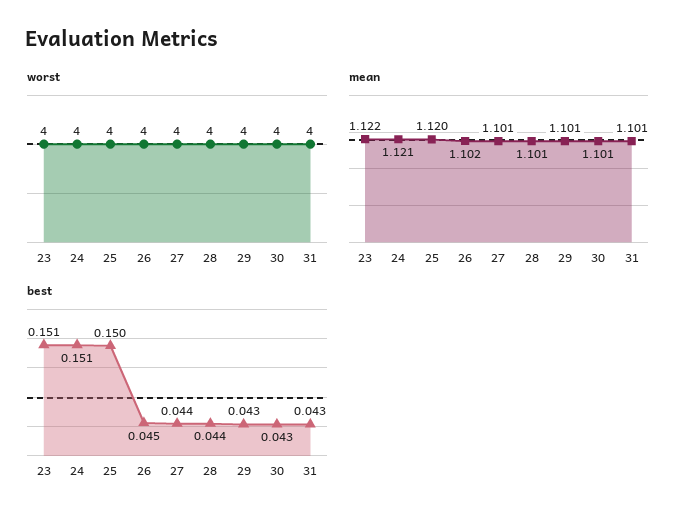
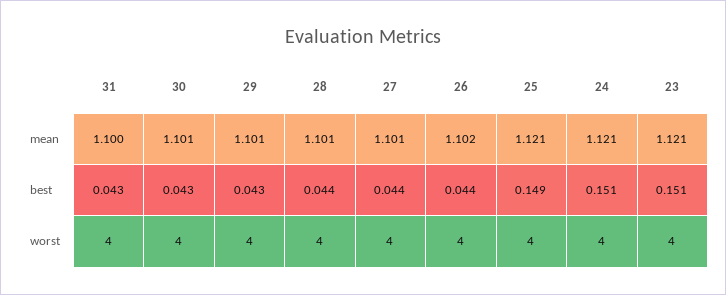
  {
    "worst": {
      "23": 4,
      "24": 4,
      "25": 4,
      "26": 4,
      "27": 4,
      "28": 4,
      "29": 4,
      "30": 4,
      "31": 4
    },
    "mean": {
-     "23": 1.122,
+     "23": 1.121,
      "24": 1.121,
-     "25": 1.12,
+     "25": 1.121,
      "26": 1.102,
      "27": 1.101,
      "28": 1.101,
      "29": 1.101,
      "30": 1.101,
-     "31": 1.101
+     "31": 1.1
    },
    "best": {
      "23": 0.151,
      "24": 0.151,
-     "25": 0.15,
+     "25": 0.149,
-     "26": 0.045,
+     "26": 0.044,
      "27": 0.044,
      "28": 0.044,
      "29": 0.043,
      "30": 0.043,
      "31": 0.043
    }
  }

